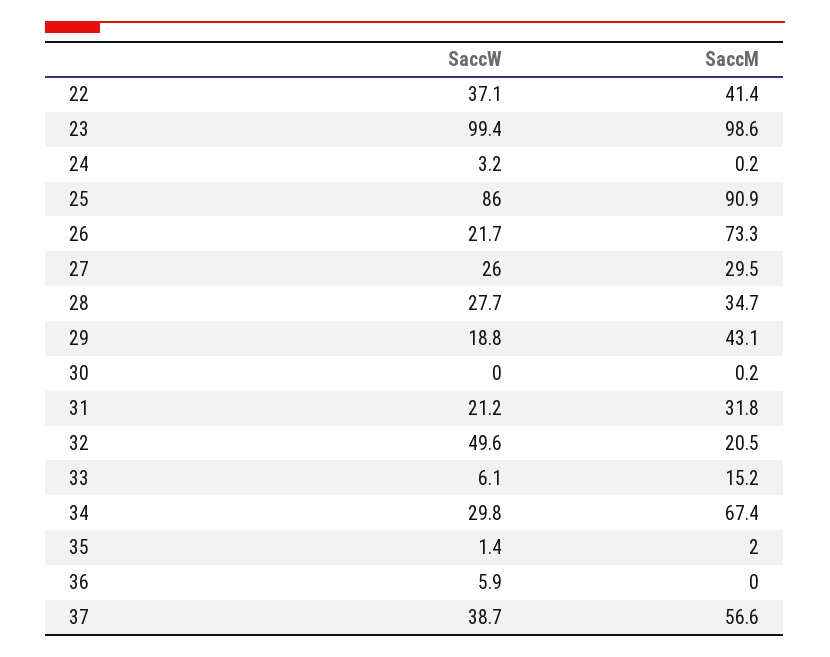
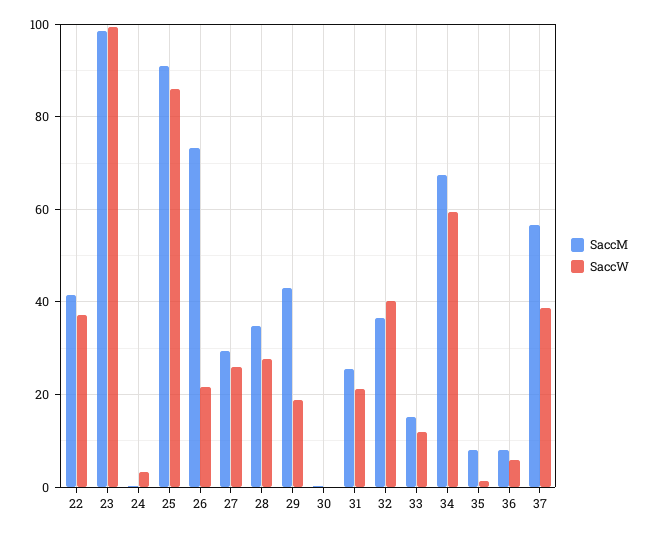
  {
    "SaccW": {
      "22": 37.1,
      "23": 99.4,
      "24": 3.2,
      "25": 86,
      "26": 21.7,
      "27": 26,
      "28": 27.7,
      "29": 18.8,
      "30": 0,
      "31": 21.2,
-     "32": 49.6,
+     "32": 40,
-     "33": 6.1,
+     "33": 12,
-     "34": 29.8,
+     "34": 60,
      "35": 1.4,
      "36": 5.9,
      "37": 38.7
    },
    "SaccM": {
      "22": 41.4,
      "23": 98.6,
      "24": 0.2,
      "25": 90.9,
      "26": 73.3,
      "27": 29.5,
      "28": 34.7,
      "29": 43.1,
      "30": 0.2,
-     "31": 31.8,
+     "31": 26,
-     "32": 20.5,
+     "32": 36,
      "33": 15.2,
      "34": 67.4,
-     "35": 2,
+     "35": 8,
-     "36": 0,
+     "36": 8,
      "37": 56.6
    }
  }

